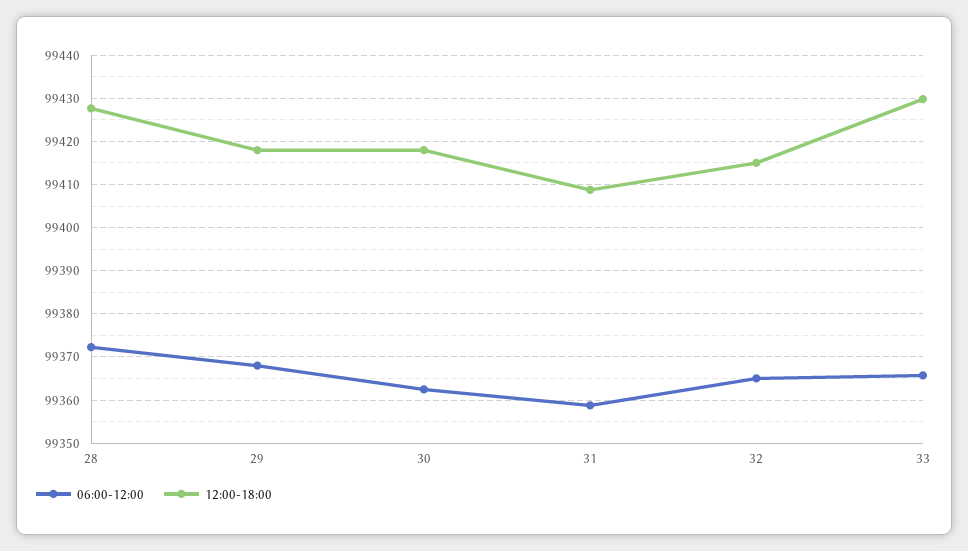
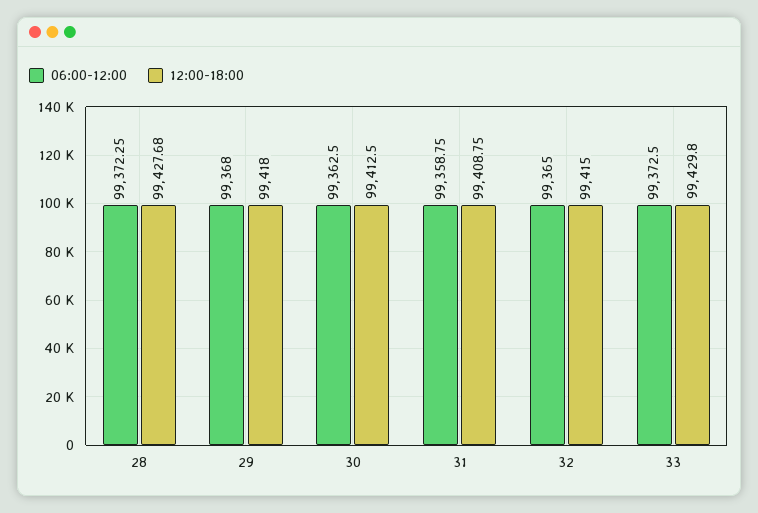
  {
    "06:00-12:00": {
      "28": 99372.25,
      "29": 99368,
      "30": 99362.5,
      "31": 99358.75,
      "32": 99365,
-     "33": 99366
+     "33": 99372.5
    },
    "12:00-18:00": {
      "28": 99427.68,
      "29": 99418,
-     "30": 99418,
+     "30": 99412.5,
      "31": 99408.75,
      "32": 99415,
      "33": 99429.8
    }
  }

